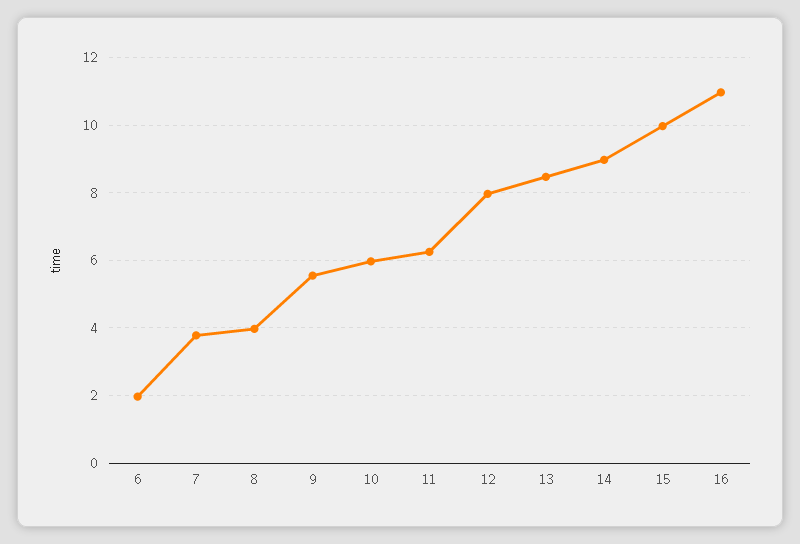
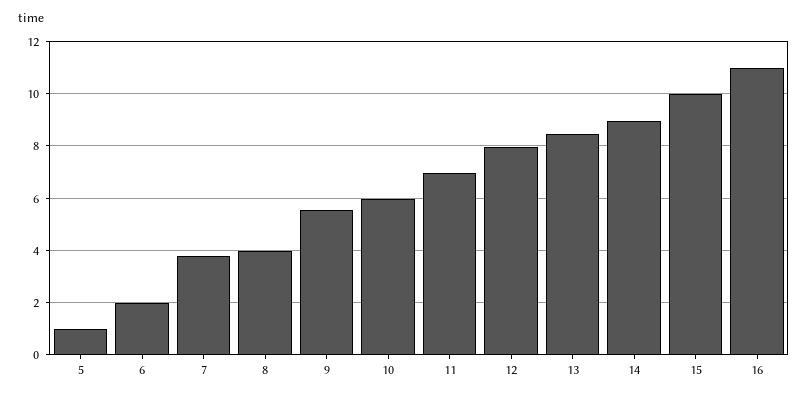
  {
    "6": 2,
    "7": 3.8,
    "8": 4,
    "9": 5.6,
    "10": 6,
-   "11": 6.2,
+   "11": 7,
    "12": 8,
    "13": 8.4,
    "14": 9,
    "15": 10,
-   "16": 11
+   "16": 11,
+   "5": 1
  }

